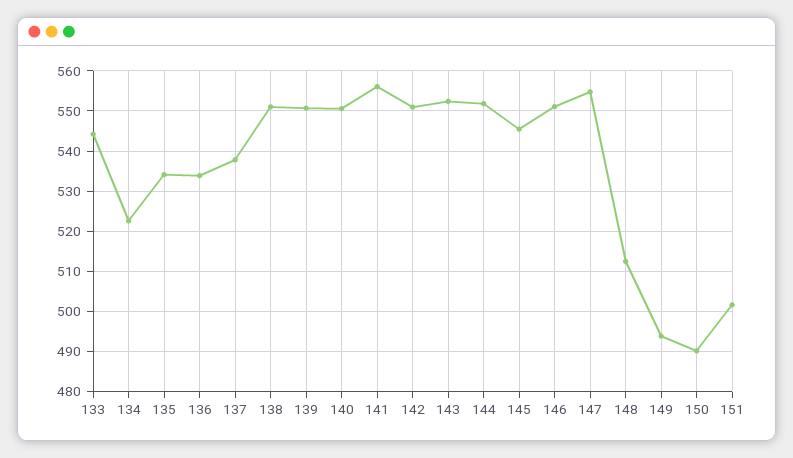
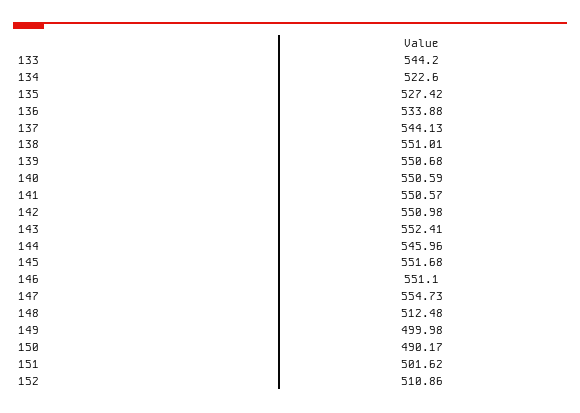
  {
    "133": 544.2,
    "134": 522.6,
-   "135": 534,
+   "135": 527.42,
    "136": 533.88,
-   "137": 538,
+   "137": 544.13,
    "138": 551.01,
    "139": 550.68,
    "140": 550.59,
-   "141": 556,
+   "141": 550.57,
    "142": 550.98,
    "143": 552.41,
-   "144": 552,
+   "144": 545.96,
-   "145": 546,
+   "145": 551.68,
    "146": 551.1,
    "147": 554.73,
    "148": 512.48,
-   "149": 494,
+   "149": 499.98,
    "150": 490.17,
-   "151": 501.62
+   "151": 501.62,
+   "152": 510.86
  }

